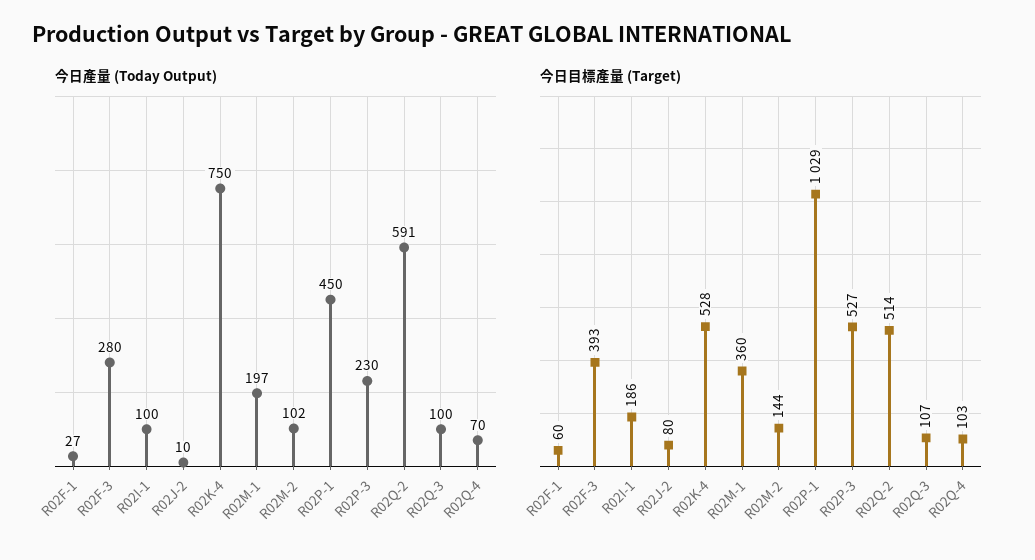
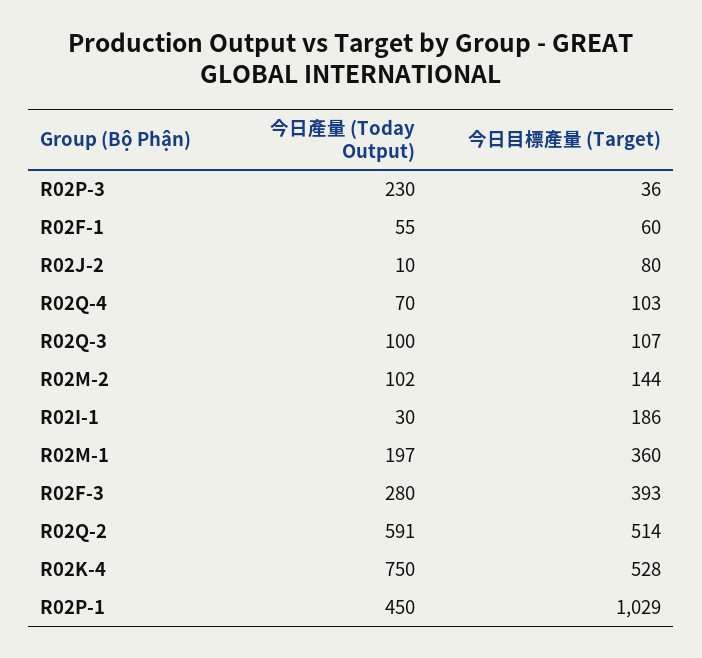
  {
    "今日產量 (Today Output)": {
-     "R02F-1": 27,
+     "R02F-1": 55,
      "R02F-3": 280,
-     "R02I-1": 100,
+     "R02I-1": 30,
      "R02J-2": 10,
      "R02K-4": 750,
      "R02M-1": 197,
      "R02M-2": 102,
      "R02P-1": 450,
      "R02P-3": 230,
      "R02Q-2": 591,
      "R02Q-3": 100,
      "R02Q-4": 70
    },
    "今日目標產量 (Target)": {
      "R02F-1": 60,
      "R02F-3": 393,
      "R02I-1": 186,
      "R02J-2": 80,
      "R02K-4": 528,
      "R02M-1": 360,
      "R02M-2": 144,
      "R02P-1": 1029,
-     "R02P-3": 527,
+     "R02P-3": 36,
      "R02Q-2": 514,
      "R02Q-3": 107,
      "R02Q-4": 103
    }
  }

